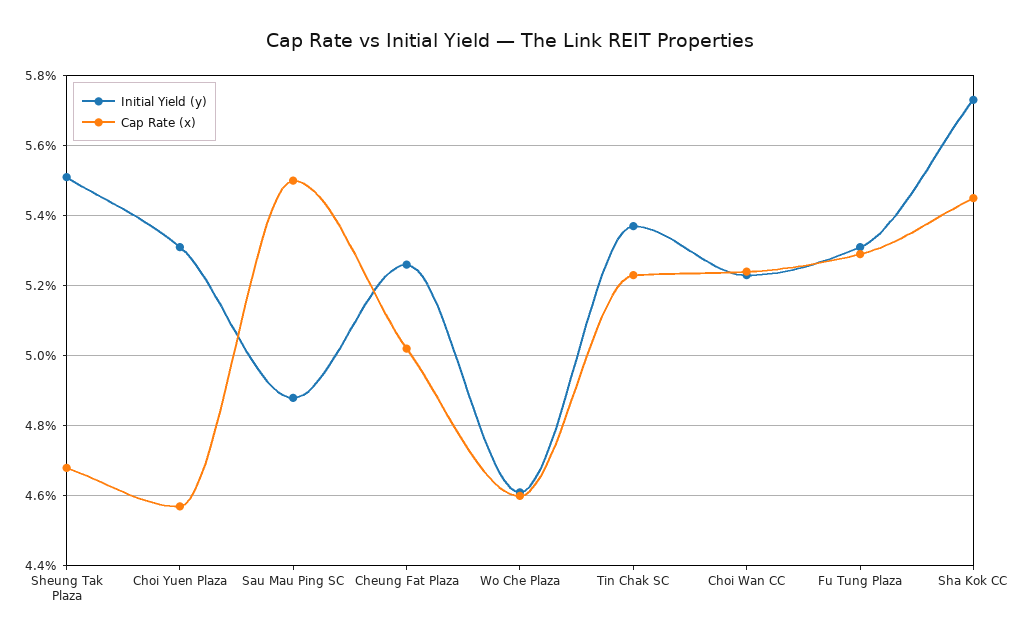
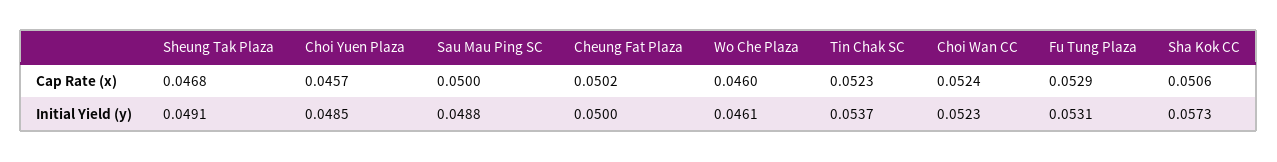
  {
    "Initial Yield (y)": {
-     "Sheung Tak Plaza": 0.055,
+     "Sheung Tak Plaza": 0.0491,
-     "Choi Yuen Plaza": 0.053,
+     "Choi Yuen Plaza": 0.0485,
      "Sau Mau Ping SC": 0.0488,
-     "Cheung Fat Plaza": 0.0525,
+     "Cheung Fat Plaza": 0.05,
      "Wo Che Plaza": 0.0461,
      "Tin Chak SC": 0.0537,
      "Choi Wan CC": 0.0523,
      "Fu Tung Plaza": 0.0531,
      "Sha Kok CC": 0.0573
    },
    "Cap Rate (x)": {
      "Sheung Tak Plaza": 0.0468,
      "Choi Yuen Plaza": 0.0457,
-     "Sau Mau Ping SC": 0.055,
+     "Sau Mau Ping SC": 0.05,
      "Cheung Fat Plaza": 0.0502,
      "Wo Che Plaza": 0.046,
      "Tin Chak SC": 0.0523,
      "Choi Wan CC": 0.0524,
      "Fu Tung Plaza": 0.0529,
-     "Sha Kok CC": 0.0545
+     "Sha Kok CC": 0.0506
    }
  }

